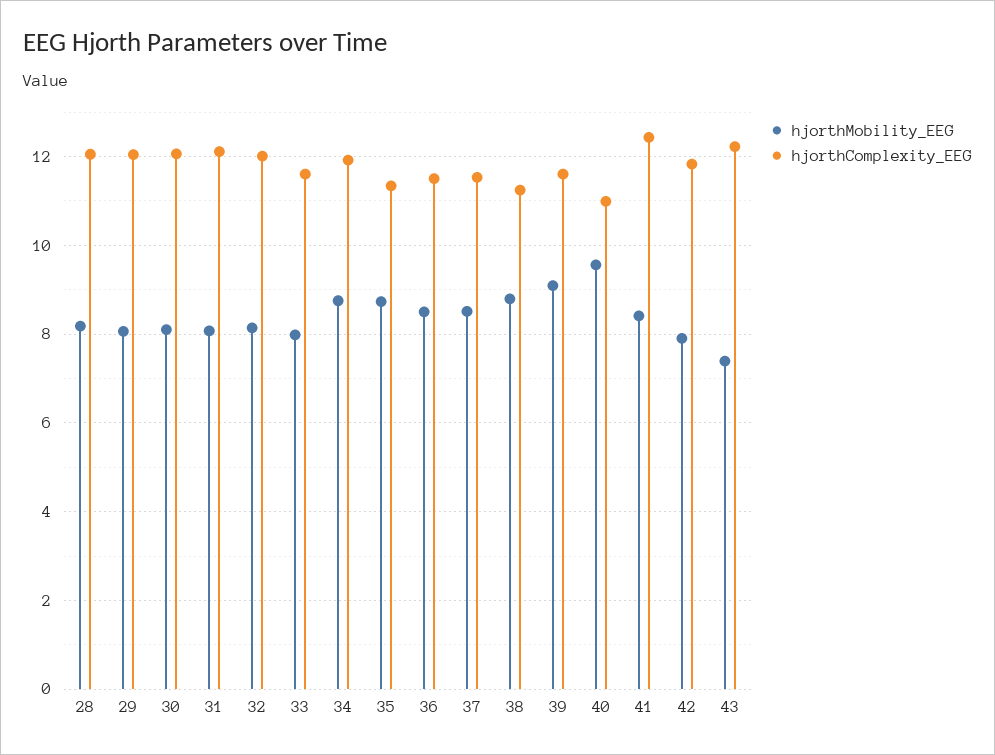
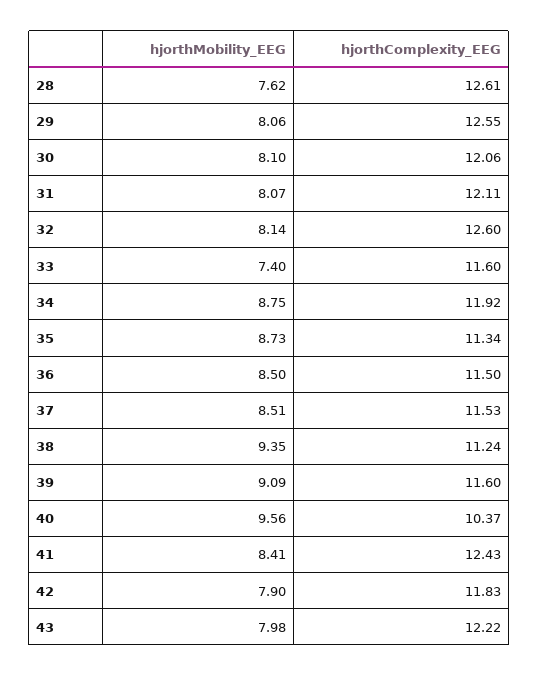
  {
    "hjorthMobility_EEG": {
-     "28": 8.2,
+     "28": 7.62,
      "29": 8.06,
      "30": 8.1,
      "31": 8.07,
      "32": 8.14,
-     "33": 8,
+     "33": 7.4,
      "34": 8.75,
      "35": 8.73,
      "36": 8.5,
      "37": 8.51,
-     "38": 8.8,
+     "38": 9.35,
      "39": 9.09,
      "40": 9.56,
      "41": 8.41,
      "42": 7.9,
-     "43": 7.4
+     "43": 7.98
    },
    "hjorthComplexity_EEG": {
-     "28": 12,
+     "28": 12.61,
-     "29": 12,
+     "29": 12.55,
      "30": 12.06,
      "31": 12.11,
-     "32": 12,
+     "32": 12.6,
      "33": 11.6,
      "34": 11.92,
      "35": 11.34,
      "36": 11.5,
      "37": 11.53,
      "38": 11.24,
      "39": 11.6,
-     "40": 11,
+     "40": 10.37,
      "41": 12.43,
      "42": 11.83,
      "43": 12.22
    }
  }

